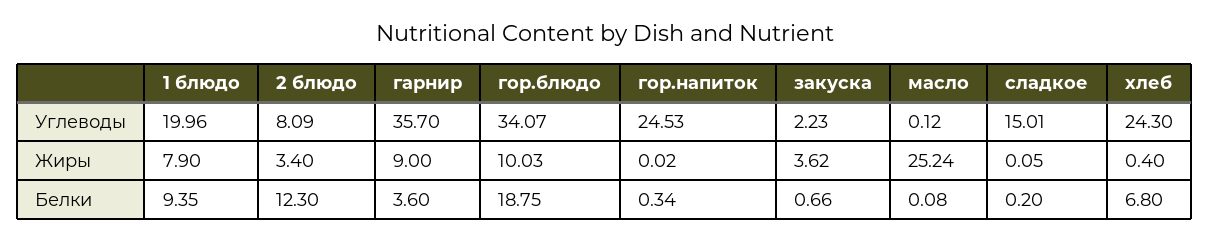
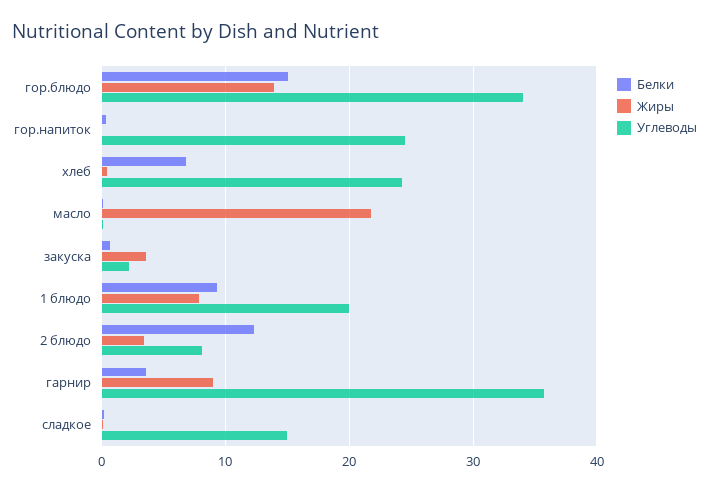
  {
    "Углеводы": {
      "1 блюдо": 19.96,
      "2 блюдо": 8.09,
      "гарнир": 35.7,
      "гор.блюдо": 34.07,
      "гор.напиток": 24.53,
      "закуска": 2.23,
      "масло": 0.12,
      "сладкое": 15.01,
      "хлеб": 24.3
    },
    "Жиры": {
      "1 блюдо": 7.9,
      "2 блюдо": 3.4,
      "гарнир": 9,
-     "гор.блюдо": 10.03,
+     "гор.блюдо": 14,
      "гор.напиток": 0.02,
      "закуска": 3.62,
-     "масло": 25.24,
+     "масло": 22,
      "сладкое": 0.05,
      "хлеб": 0.4
    },
    "Белки": {
      "1 блюдо": 9.35,
      "2 блюдо": 12.3,
      "гарнир": 3.6,
-     "гор.блюдо": 18.75,
+     "гор.блюдо": 15,
      "гор.напиток": 0.34,
      "закуска": 0.66,
      "масло": 0.08,
      "сладкое": 0.2,
      "хлеб": 6.8
    }
  }

